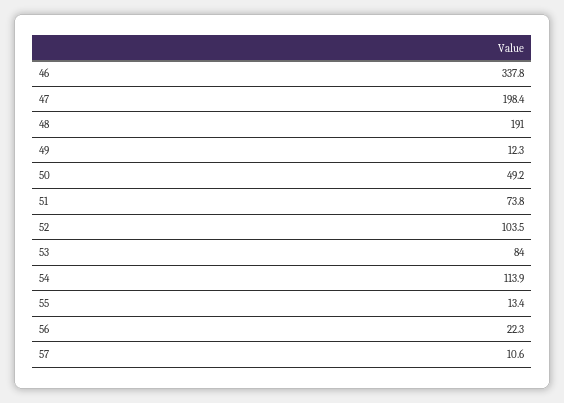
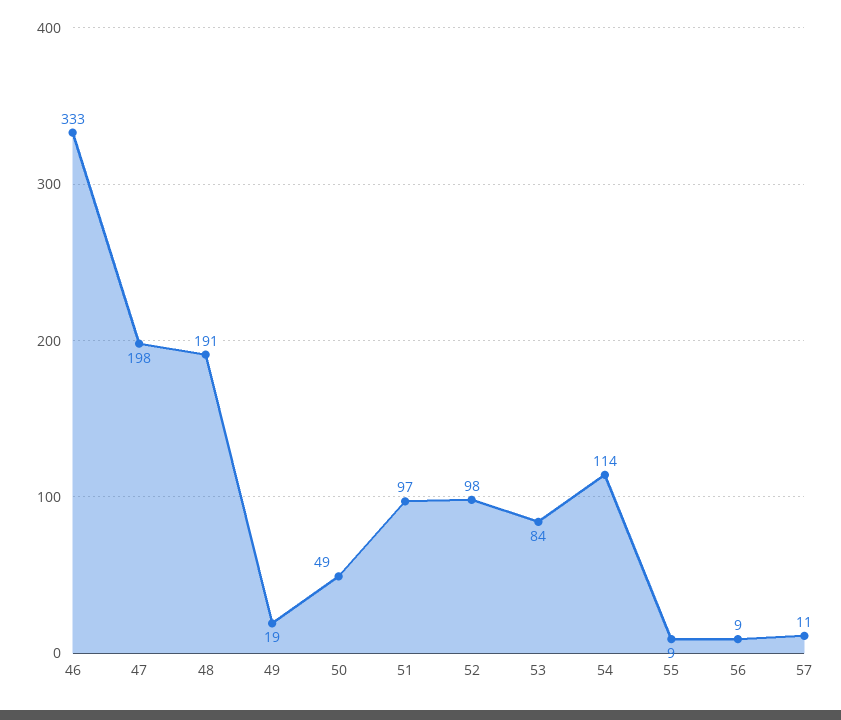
  {
-   "46": 337.8,
+   "46": 333,
    "47": 198.4,
    "48": 191,
-   "49": 12.3,
+   "49": 19,
    "50": 49.2,
-   "51": 73.8,
+   "51": 97,
-   "52": 103.5,
+   "52": 98,
    "53": 84,
    "54": 113.9,
-   "55": 13.4,
+   "55": 9,
-   "56": 22.3,
+   "56": 9,
    "57": 10.6
  }

